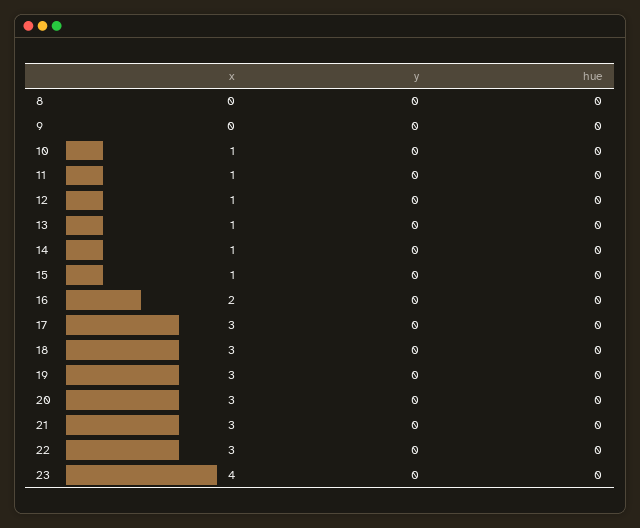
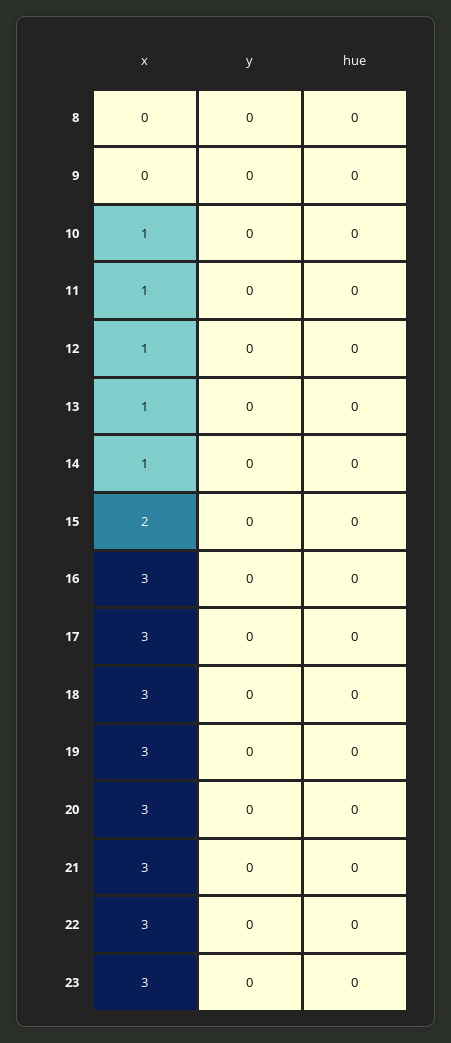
  {
    "x": {
      "8": 0,
      "9": 0,
      "10": 1,
      "11": 1,
      "12": 1,
      "13": 1,
      "14": 1,
-     "15": 1,
+     "15": 2,
-     "16": 2,
+     "16": 3,
      "17": 3,
      "18": 3,
      "19": 3,
      "20": 3,
      "21": 3,
      "22": 3,
-     "23": 4
+     "23": 3
    },
    "y": {
      "8": 0,
      "9": 0,
      "10": 0,
      "11": 0,
      "12": 0,
      "13": 0,
      "14": 0,
      "15": 0,
      "16": 0,
      "17": 0,
      "18": 0,
      "19": 0,
      "20": 0,
      "21": 0,
      "22": 0,
      "23": 0
    },
    "hue": {
      "8": 0,
      "9": 0,
      "10": 0,
      "11": 0,
      "12": 0,
      "13": 0,
      "14": 0,
      "15": 0,
      "16": 0,
      "17": 0,
      "18": 0,
      "19": 0,
      "20": 0,
      "21": 0,
      "22": 0,
      "23": 0
    }
  }

